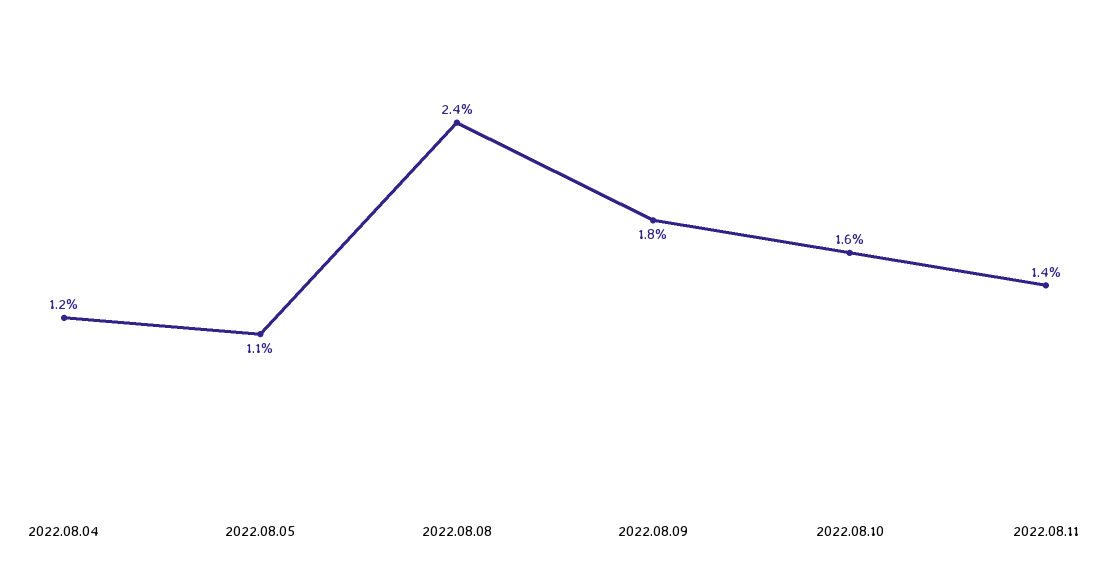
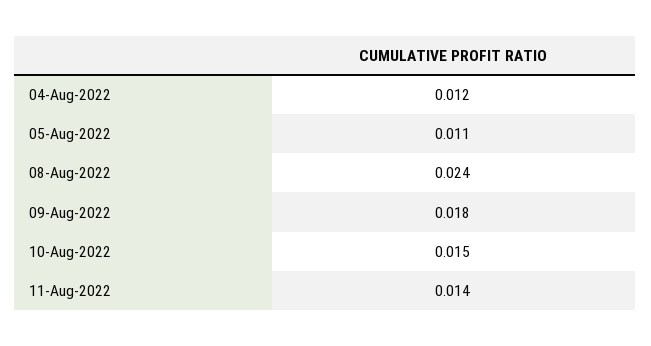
  {
    "2022.08.04": 0.012,
    "2022.08.05": 0.011,
    "2022.08.08": 0.024,
    "2022.08.09": 0.018,
-   "2022.08.10": 0.016,
+   "2022.08.10": 0.015,
    "2022.08.11": 0.014
  }

